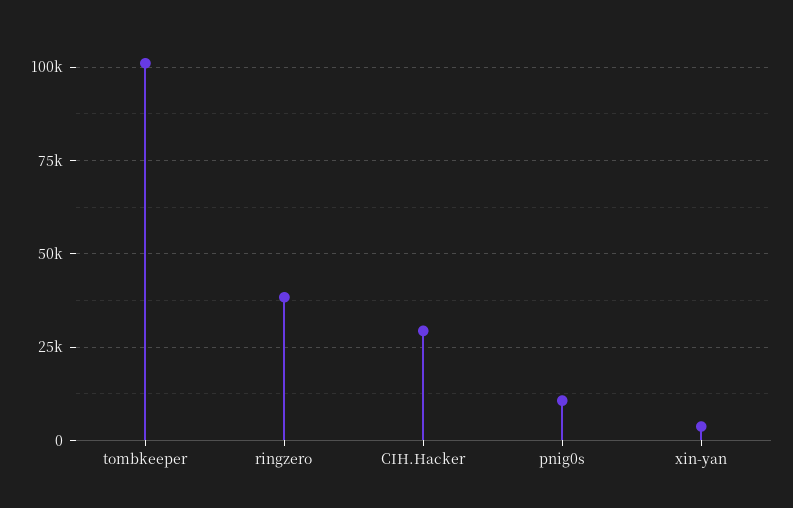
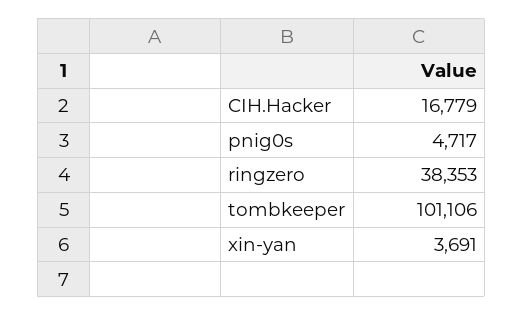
  {
    "tombkeeper": 101106,
    "ringzero": 38353,
-   "CIH.Hacker": 30000,
+   "CIH.Hacker": 16779,
-   "pnig0s": 10000,
+   "pnig0s": 4717,
    "xin-yan": 3691
  }

